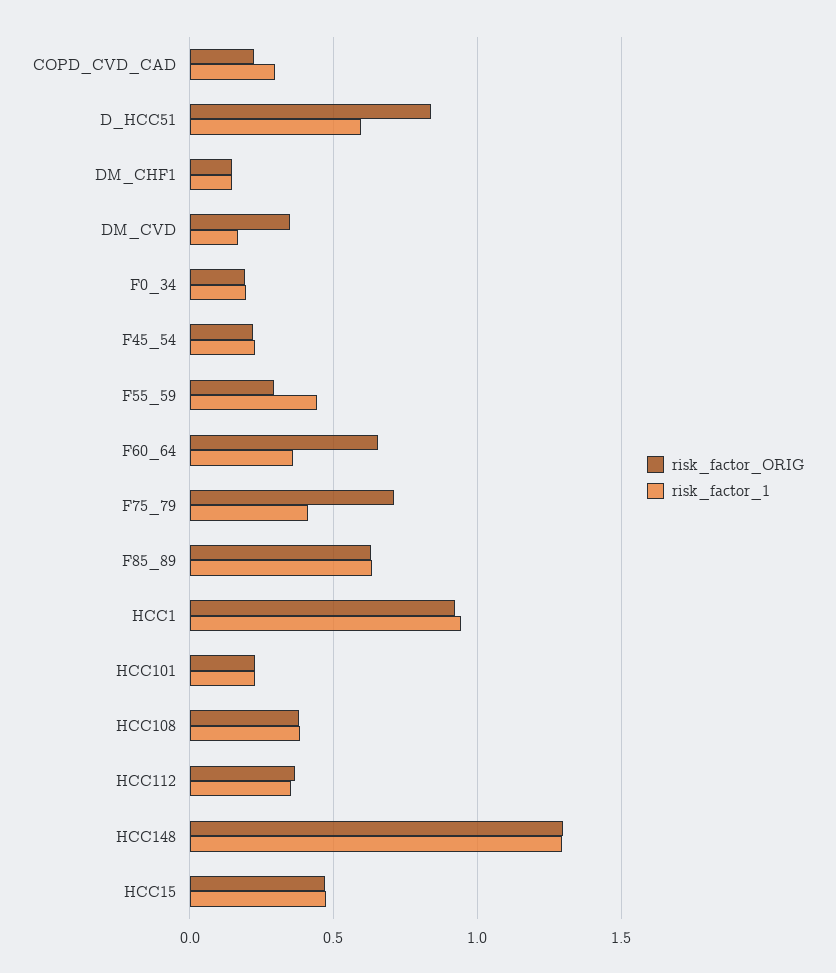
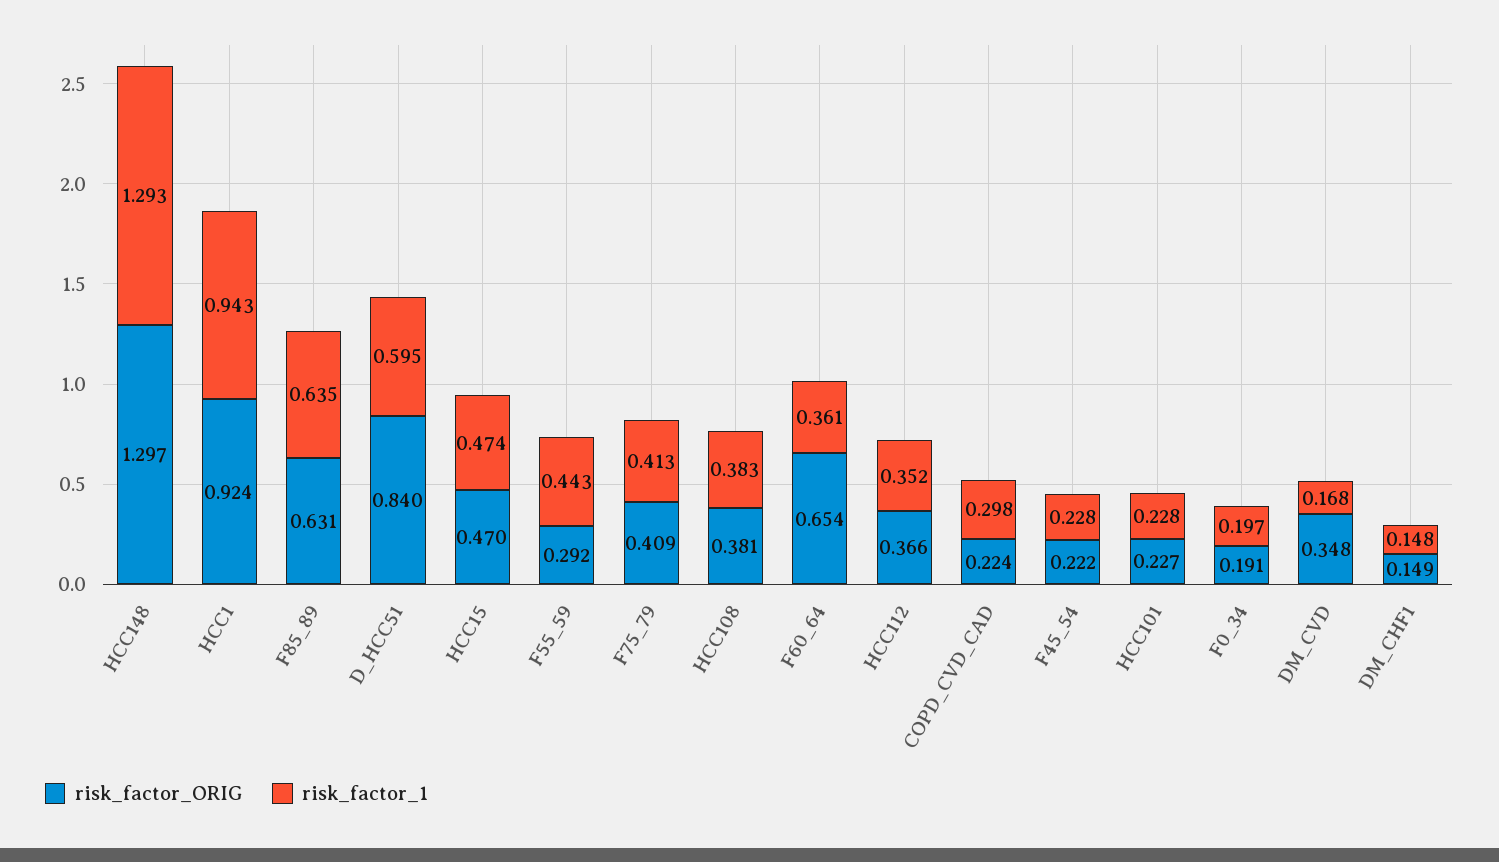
  {
    "risk_factor_ORIG": {
      "COPD_CVD_CAD": 0.224,
      "D_HCC51": 0.84,
      "DM_CHF1": 0.149,
      "DM_CVD": 0.348,
      "F0_34": 0.191,
      "F45_54": 0.222,
      "F55_59": 0.292,
      "F60_64": 0.654,
-     "F75_79": 0.7,
+     "F75_79": 0.409,
      "F85_89": 0.631,
      "HCC1": 0.924,
      "HCC101": 0.227,
      "HCC108": 0.381,
      "HCC112": 0.366,
      "HCC148": 1.297,
      "HCC15": 0.47
    },
    "risk_factor_1": {
      "COPD_CVD_CAD": 0.298,
      "D_HCC51": 0.595,
      "DM_CHF1": 0.148,
      "DM_CVD": 0.168,
      "F0_34": 0.197,
      "F45_54": 0.228,
      "F55_59": 0.443,
      "F60_64": 0.361,
      "F75_79": 0.413,
      "F85_89": 0.635,
      "HCC1": 0.943,
      "HCC101": 0.228,
      "HCC108": 0.383,
      "HCC112": 0.352,
      "HCC148": 1.293,
      "HCC15": 0.474
    }
  }

